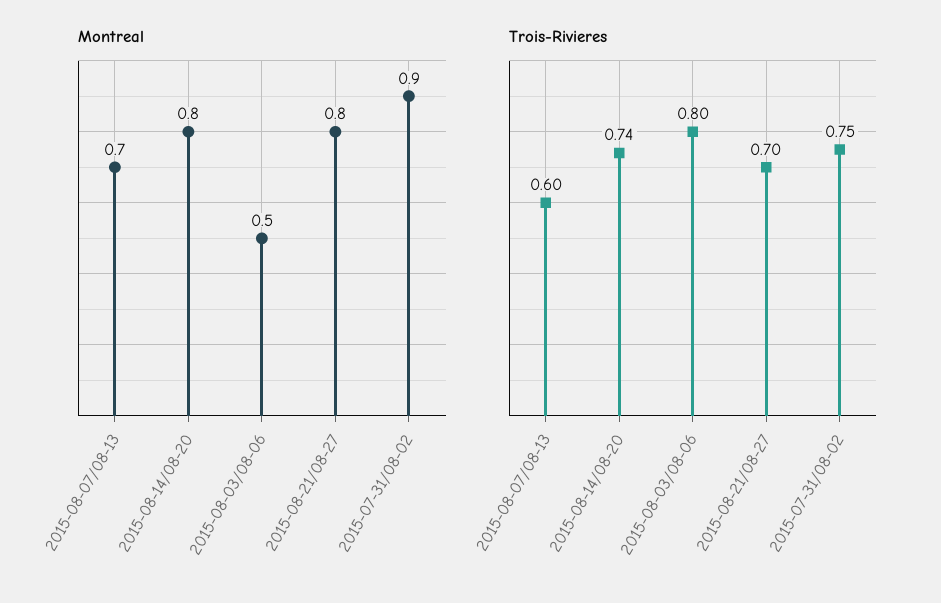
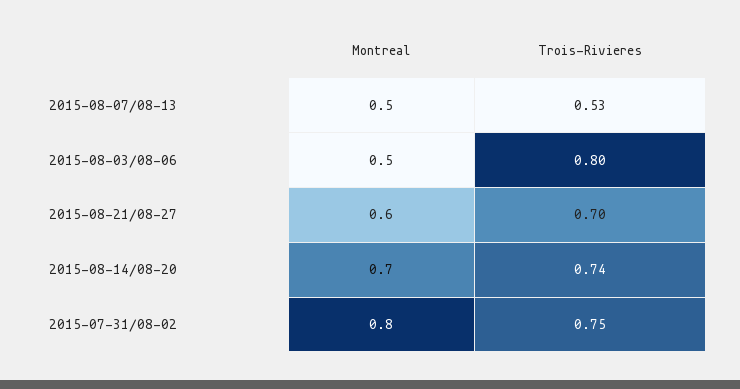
  {
    "Montreal": {
-     "2015-08-07/08-13": 0.7,
+     "2015-08-07/08-13": 0.5,
-     "2015-08-14/08-20": 0.8,
+     "2015-08-14/08-20": 0.7,
      "2015-08-03/08-06": 0.5,
-     "2015-08-21/08-27": 0.8,
+     "2015-08-21/08-27": 0.6,
-     "2015-07-31/08-02": 0.9
+     "2015-07-31/08-02": 0.8
    },
    "Trois-Rivieres": {
-     "2015-08-07/08-13": 0.6,
+     "2015-08-07/08-13": 0.53,
      "2015-08-14/08-20": 0.74,
      "2015-08-03/08-06": 0.8,
      "2015-08-21/08-27": 0.7,
      "2015-07-31/08-02": 0.75
    }
  }

